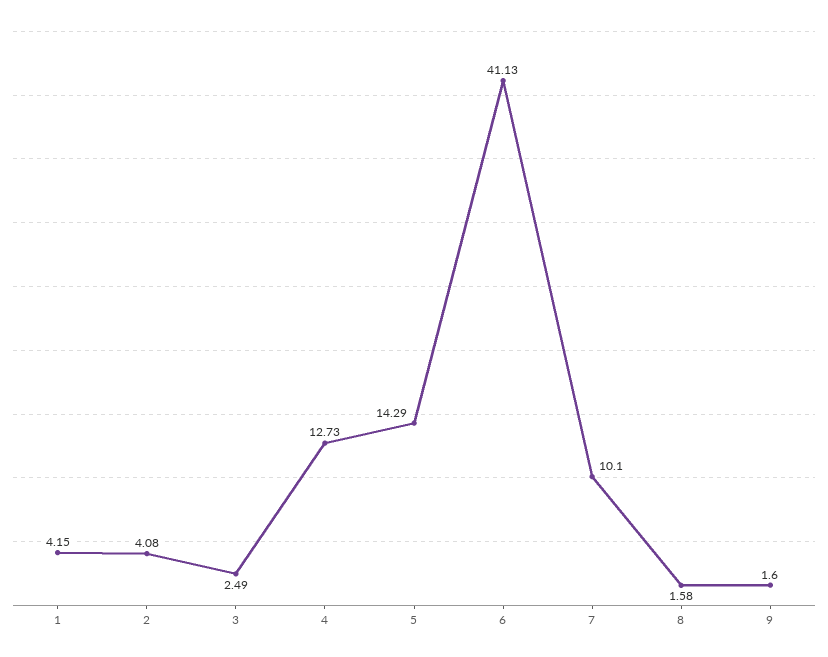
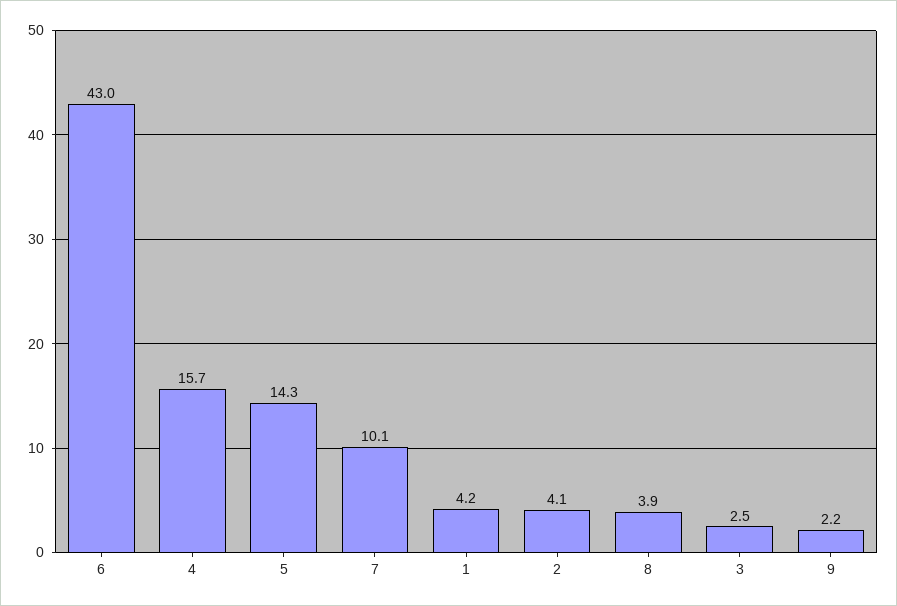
  {
    "1": 4.15,
    "2": 4.08,
    "3": 2.49,
-   "4": 12.73,
+   "4": 15.7,
    "5": 14.29,
-   "6": 41.13,
+   "6": 43,
    "7": 10.1,
-   "8": 1.58,
+   "8": 3.9,
-   "9": 1.6
+   "9": 2.2
  }

